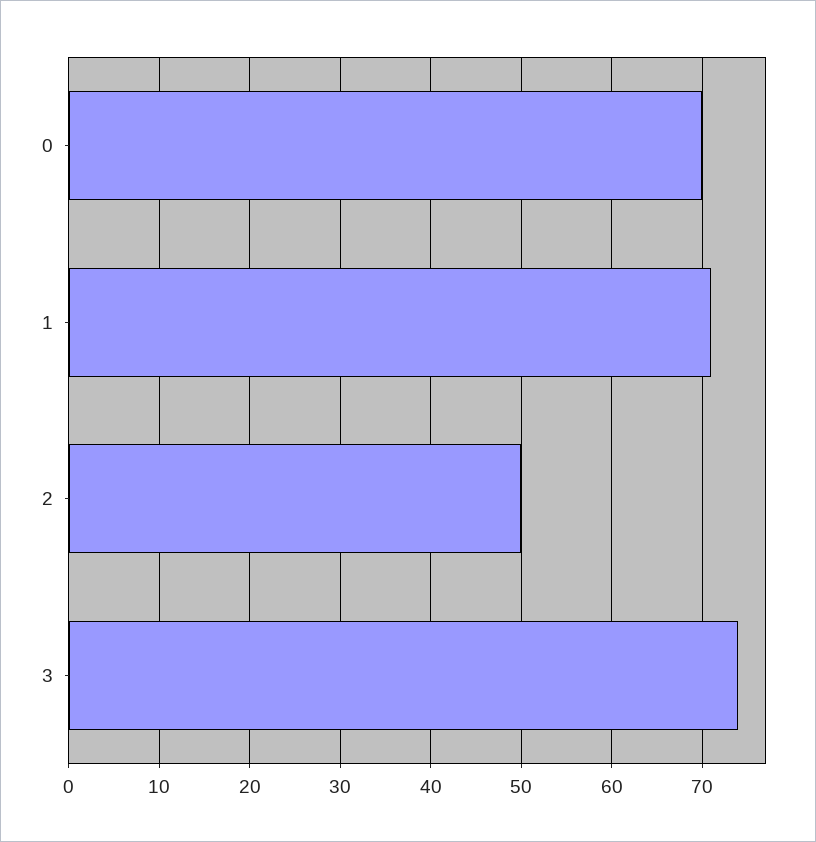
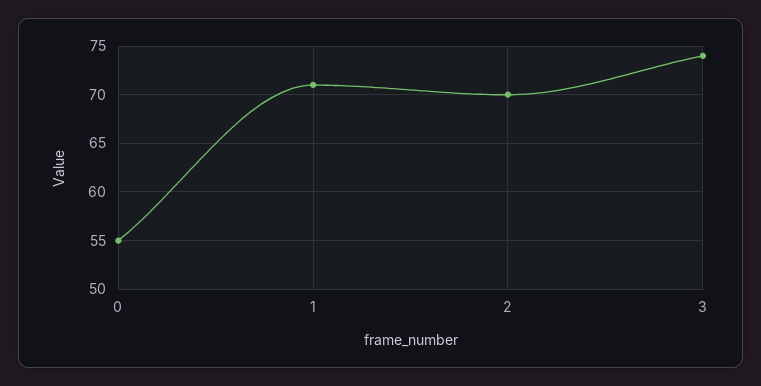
  {
-   "0": 70,
+   "0": 55,
    "1": 71,
-   "2": 50,
+   "2": 70,
    "3": 74
  }

